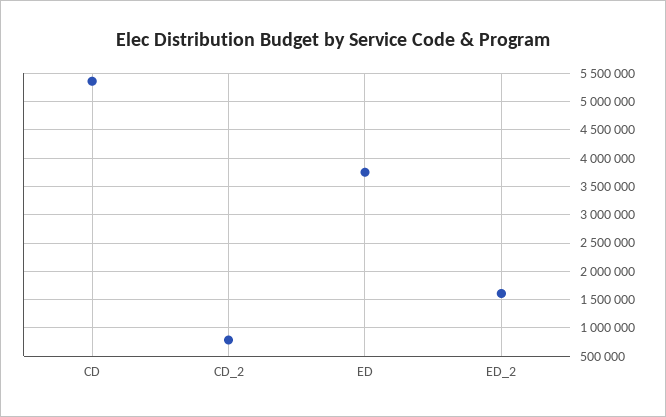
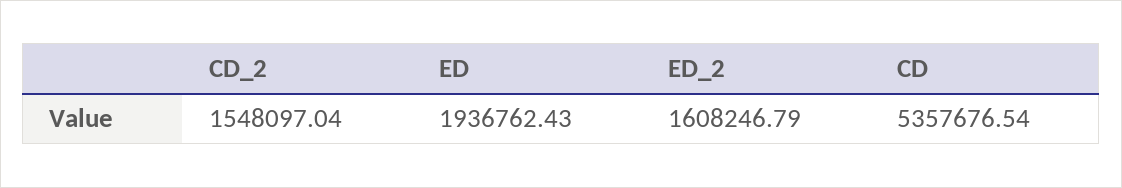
  {
    "CD": 5357676.54,
-   "CD_2": 750000,
+   "CD_2": 1548097.04,
-   "ED": 3750000,
+   "ED": 1936762.43,
    "ED_2": 1608246.79
  }

